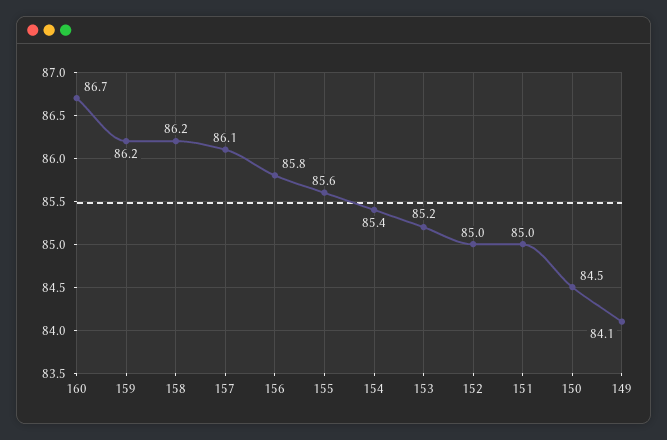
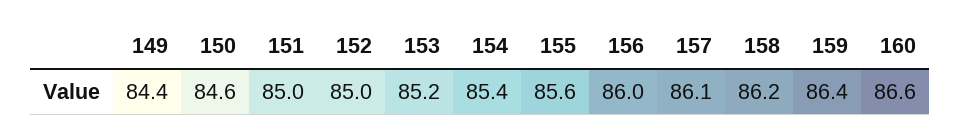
  {
-   "160": 86.7,
+   "160": 86.6,
-   "159": 86.2,
+   "159": 86.4,
    "158": 86.2,
    "157": 86.1,
-   "156": 85.8,
+   "156": 86,
    "155": 85.6,
    "154": 85.4,
    "153": 85.2,
    "152": 85,
    "151": 85,
-   "150": 84.5,
+   "150": 84.6,
-   "149": 84.1
+   "149": 84.4
  }

